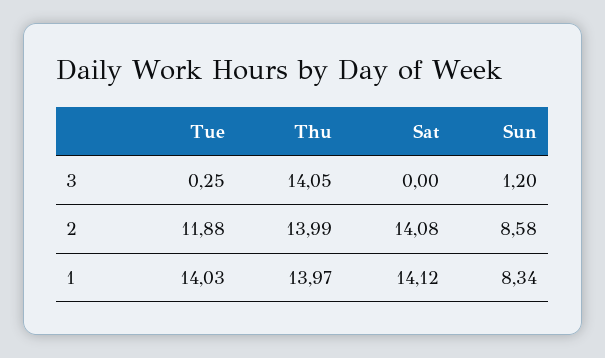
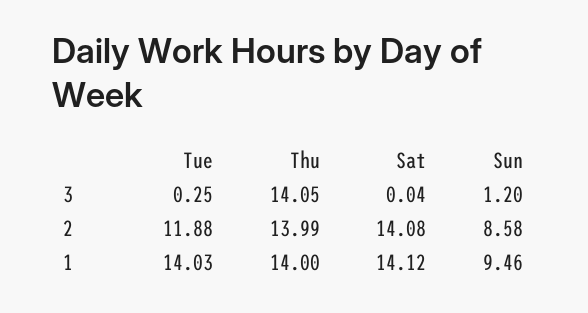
  {
    "Tue": {
      "3": 0.25,
      "2": 11.88,
      "1": 14.03
    },
    "Thu": {
      "3": 14.05,
      "2": 13.99,
-     "1": 13.97
+     "1": 14
    },
    "Sat": {
-     "3": 0,
+     "3": 0.04,
      "2": 14.08,
      "1": 14.12
    },
    "Sun": {
      "3": 1.2,
      "2": 8.58,
-     "1": 8.34
+     "1": 9.46
    }
  }

